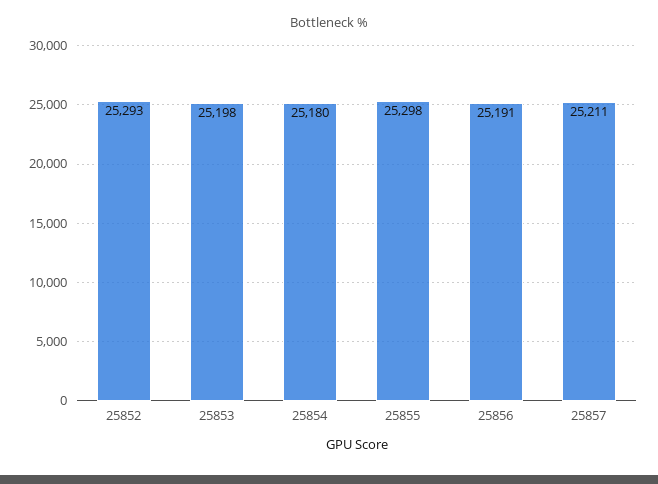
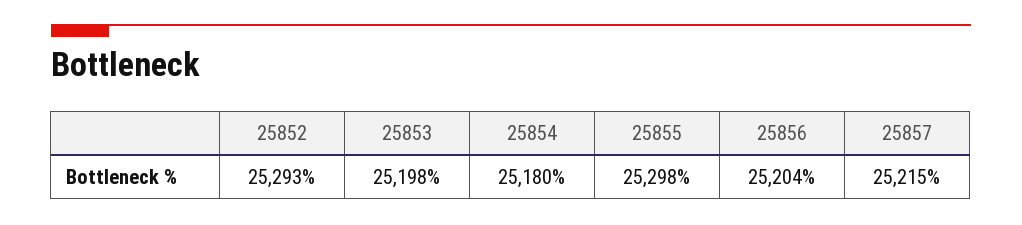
  {
    "25852": 25293,
    "25853": 25198,
    "25854": 25180,
    "25855": 25298,
-   "25856": 25191,
+   "25856": 25204,
-   "25857": 25211
+   "25857": 25215
  }

